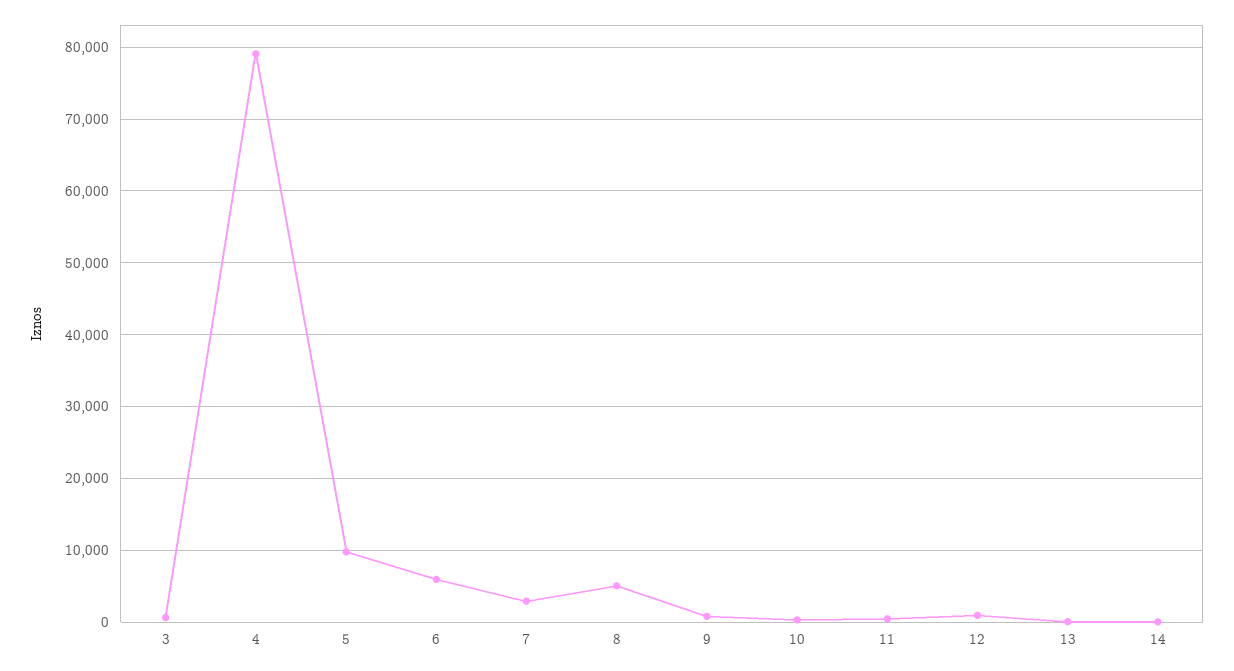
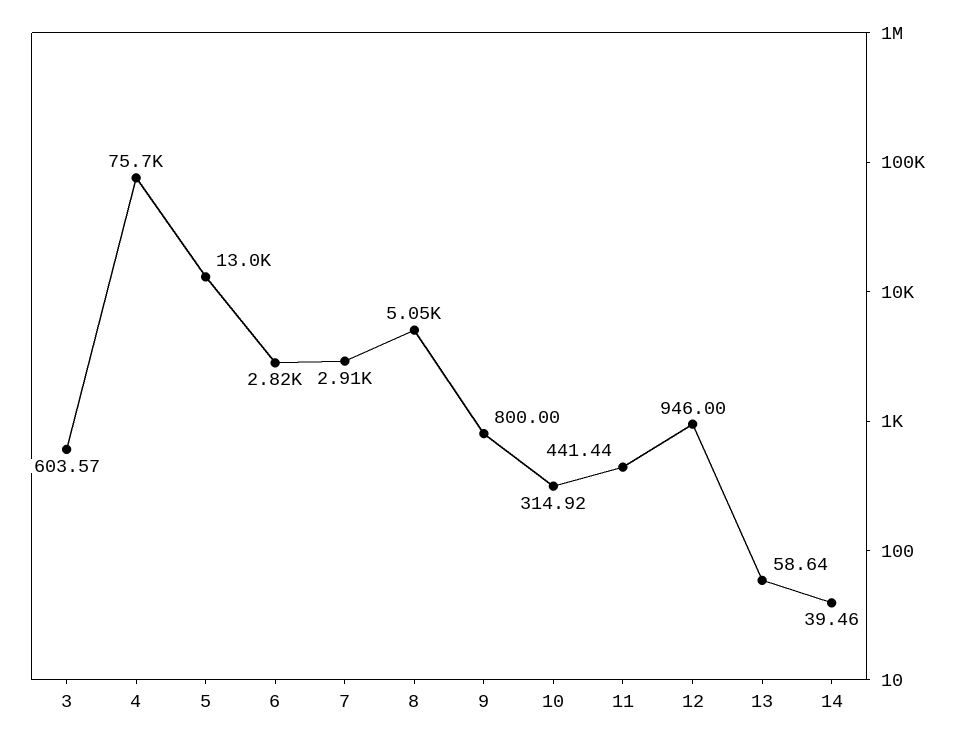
  {
    "3": 603.57,
-   "4": 79000,
+   "4": 75700,
-   "5": 10000,
+   "5": 13000,
-   "6": 6000,
+   "6": 2820,
    "7": 2910,
    "8": 5050,
    "9": 800,
    "10": 314.92,
    "11": 441.44,
    "12": 946,
    "13": 58.64,
    "14": 39.46
  }

